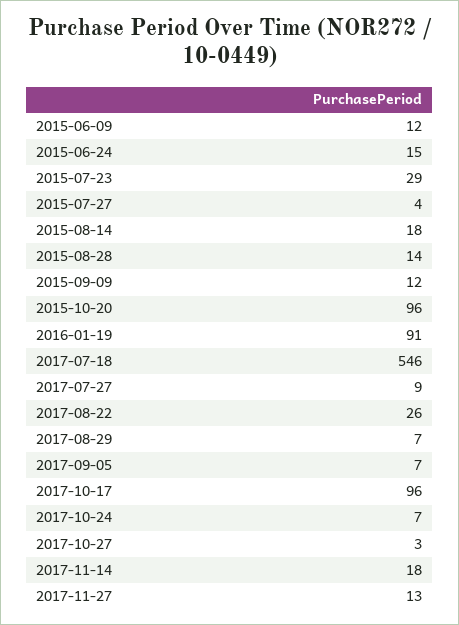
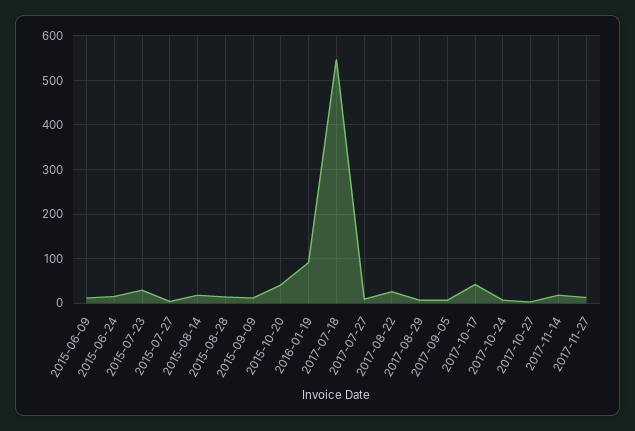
  {
    "2015-06-09": 12,
    "2015-06-24": 15,
    "2015-07-23": 29,
    "2015-07-27": 4,
    "2015-08-14": 18,
    "2015-08-28": 14,
    "2015-09-09": 12,
-   "2015-10-20": 96,
+   "2015-10-20": 40,
    "2016-01-19": 91,
    "2017-07-18": 546,
    "2017-07-27": 9,
    "2017-08-22": 26,
    "2017-08-29": 7,
    "2017-09-05": 7,
-   "2017-10-17": 96,
+   "2017-10-17": 40,
    "2017-10-24": 7,
    "2017-10-27": 3,
    "2017-11-14": 18,
    "2017-11-27": 13
  }

